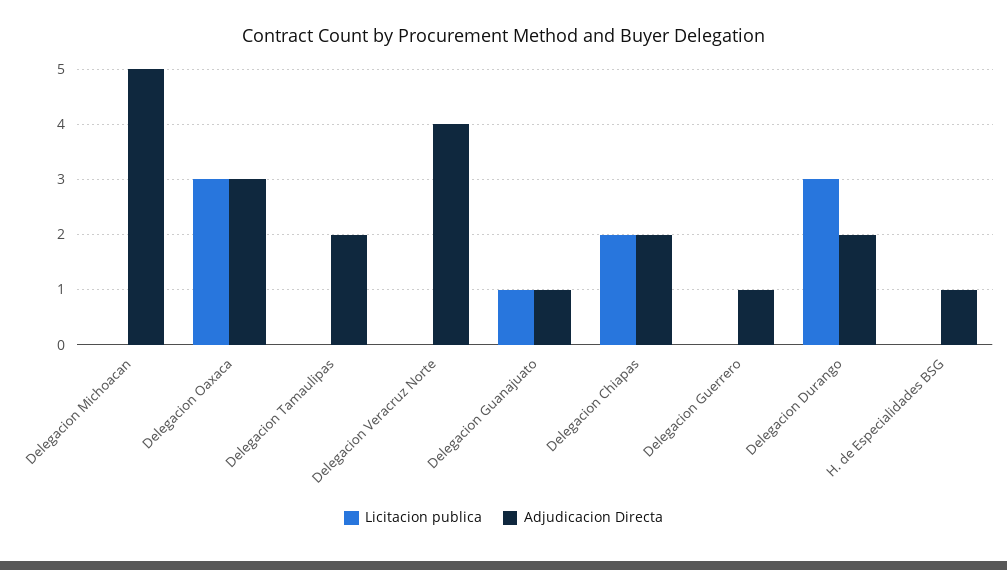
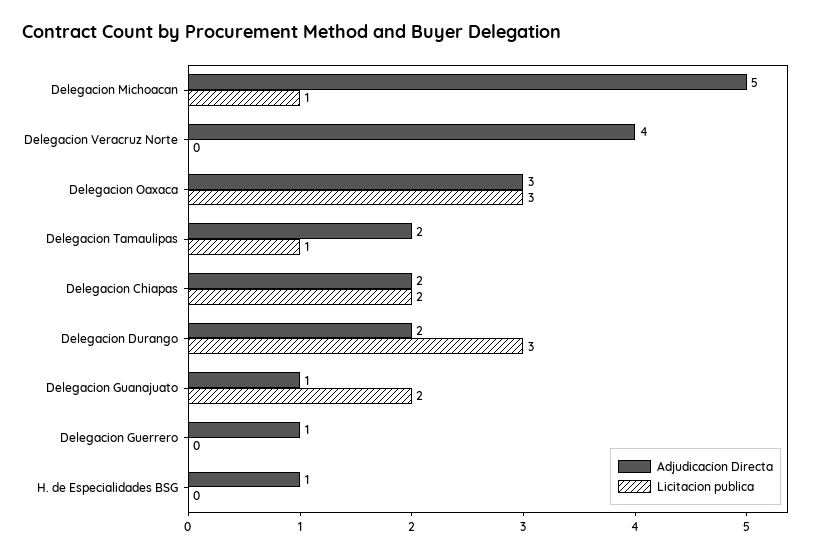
  {
    "Licitacion publica": {
-     "Delegacion Michoacan": 0,
+     "Delegacion Michoacan": 1,
      "Delegacion Oaxaca": 3,
-     "Delegacion Tamaulipas": 0,
+     "Delegacion Tamaulipas": 1,
      "Delegacion Veracruz Norte": 0,
-     "Delegacion Guanajuato": 1,
+     "Delegacion Guanajuato": 2,
      "Delegacion Chiapas": 2,
      "Delegacion Guerrero": 0,
      "Delegacion Durango": 3,
      "H. de Especialidades BSG": 0
    },
    "Adjudicacion Directa": {
      "Delegacion Michoacan": 5,
      "Delegacion Oaxaca": 3,
      "Delegacion Tamaulipas": 2,
      "Delegacion Veracruz Norte": 4,
      "Delegacion Guanajuato": 1,
      "Delegacion Chiapas": 2,
      "Delegacion Guerrero": 1,
      "Delegacion Durango": 2,
      "H. de Especialidades BSG": 1
    }
  }

